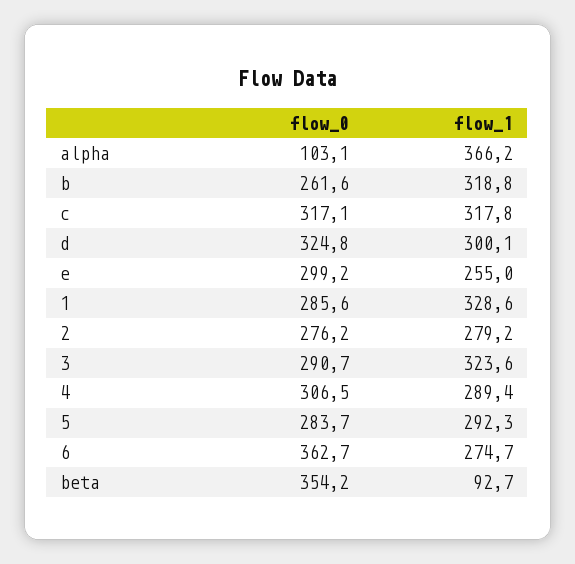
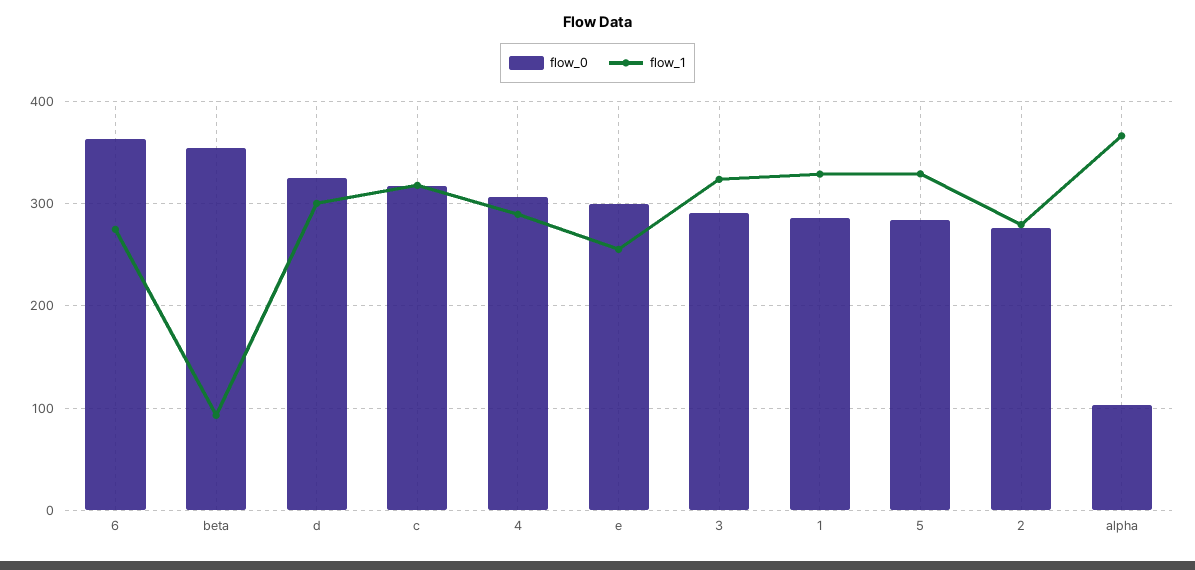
  {
    "flow_0": {
      "alpha": 103.1,
-     "b": 261.6,
      "c": 317.1,
      "d": 324.8,
      "e": 299.2,
      "1": 285.6,
      "2": 276.2,
      "3": 290.7,
      "4": 306.5,
      "5": 283.7,
      "6": 362.7,
      "beta": 354.2
    },
    "flow_1": {
      "alpha": 366.2,
-     "b": 318.8,
      "c": 317.8,
      "d": 300.1,
      "e": 255,
      "1": 328.6,
      "2": 279.2,
      "3": 323.6,
      "4": 289.4,
-     "5": 292.3,
+     "5": 330,
      "6": 274.7,
      "beta": 92.7
    }
  }

